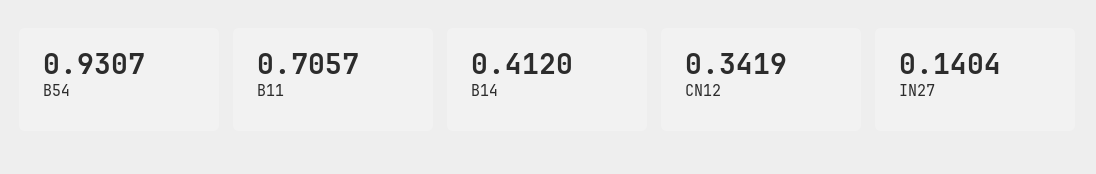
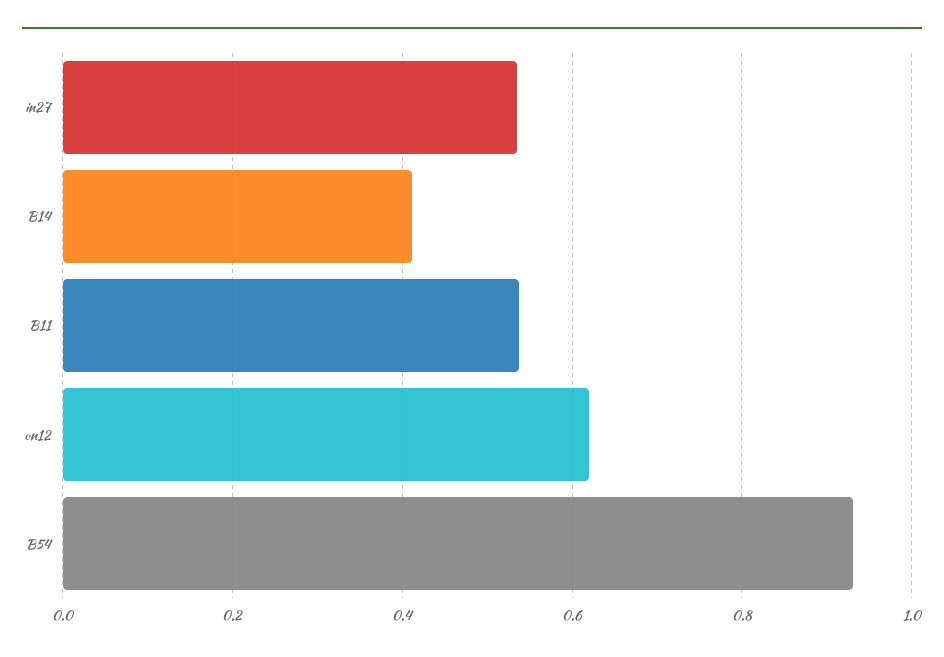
  {
    "B54": 0.9307,
-   "B11": 0.7057,
+   "B11": 0.54,
    "B14": 0.412,
-   "CN12": 0.3419,
+   "CN12": 0.62,
-   "IN27": 0.1404
+   "IN27": 0.54
  }

